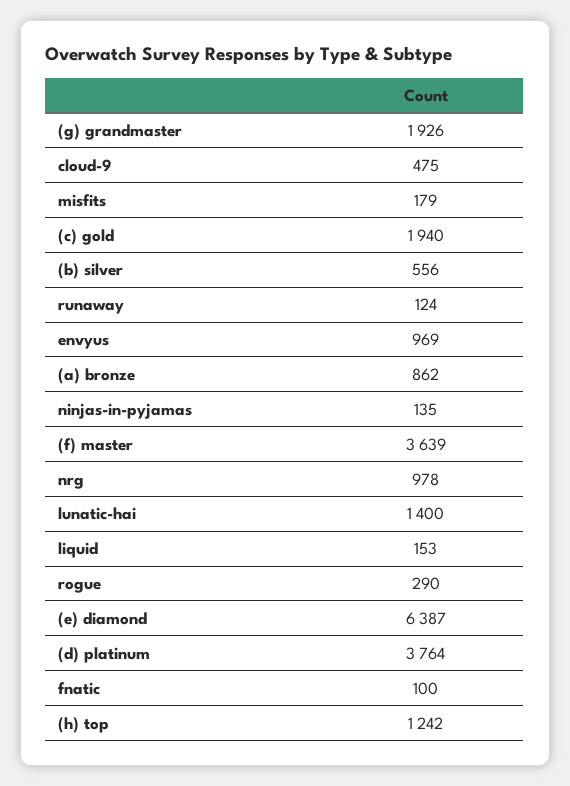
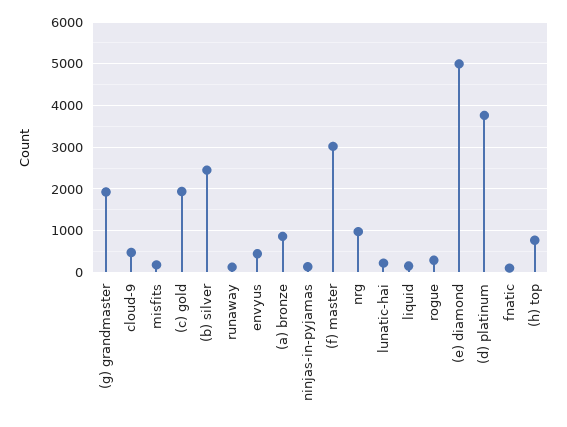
  {
    "(g) grandmaster": 1926,
    "cloud-9": 475,
    "misfits": 179,
    "(c) gold": 1940,
-   "(b) silver": 556,
+   "(b) silver": 2400,
    "runaway": 124,
-   "envyus": 969,
+   "envyus": 400,
    "(a) bronze": 862,
    "ninjas-in-pyjamas": 135,
-   "(f) master": 3639,
+   "(f) master": 3000,
    "nrg": 978,
-   "lunatic-hai": 1400,
+   "lunatic-hai": 200,
    "liquid": 153,
    "rogue": 290,
-   "(e) diamond": 6387,
+   "(e) diamond": 5000,
    "(d) platinum": 3764,
    "fnatic": 100,
-   "(h) top": 1242
+   "(h) top": 800
  }

